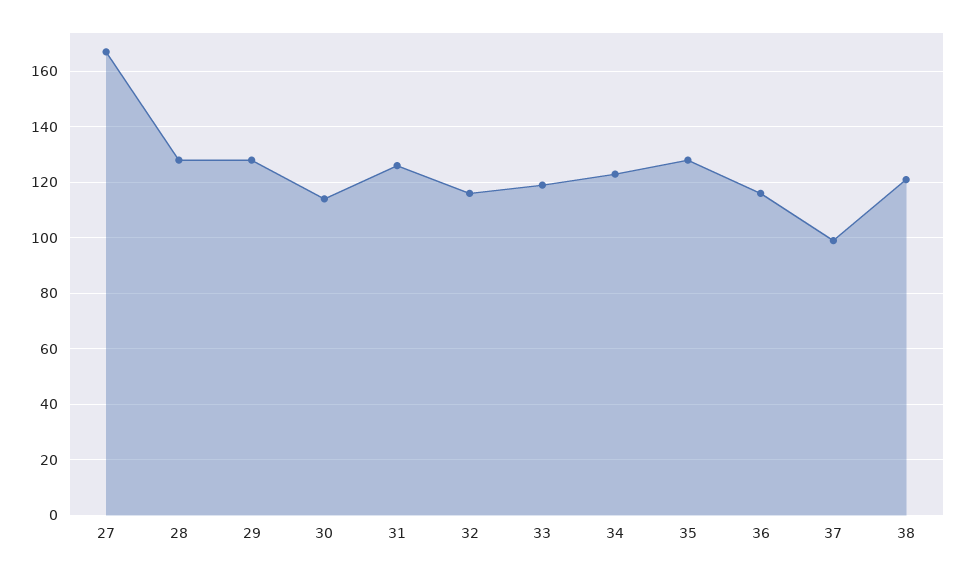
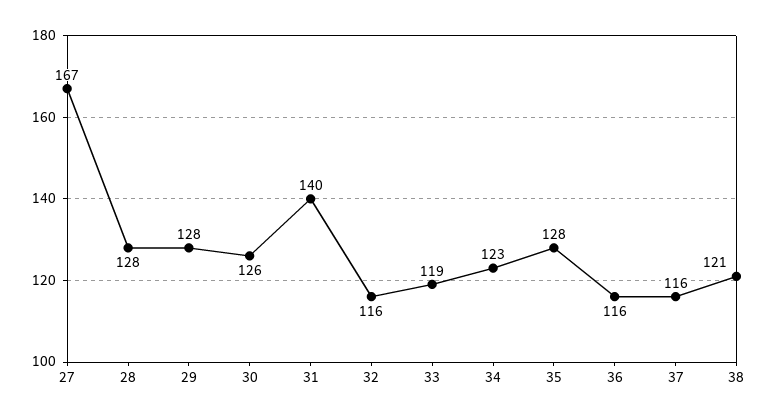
  {
    "27": 167,
    "28": 128,
    "29": 128,
-   "30": 115,
+   "30": 126,
-   "31": 125,
+   "31": 140,
    "32": 116,
    "33": 119,
    "34": 123,
    "35": 128,
    "36": 116,
-   "37": 100,
+   "37": 116,
    "38": 121
  }

